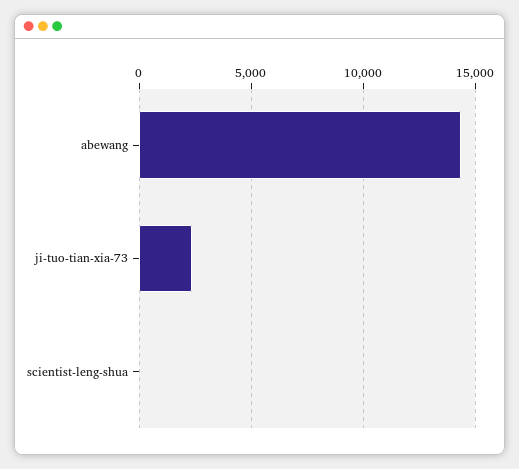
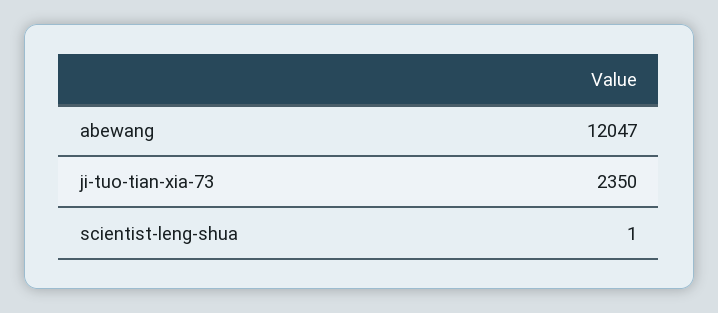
  {
-   "abewang": 14500,
+   "abewang": 12047,
    "ji-tuo-tian-xia-73": 2350,
    "scientist-leng-shua": 1
  }

